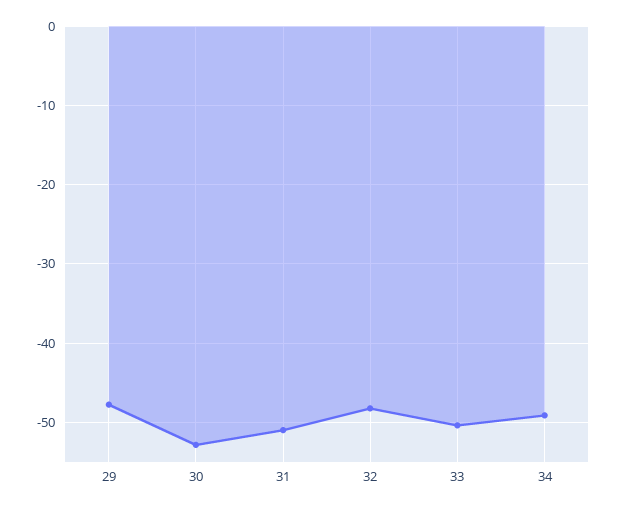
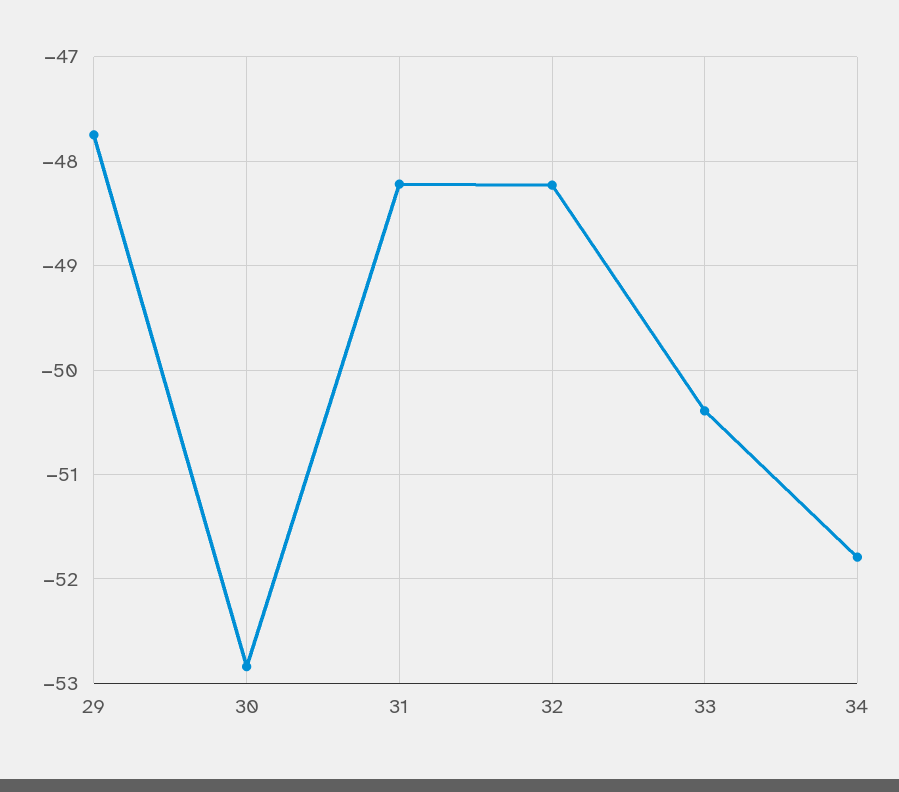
  {
    "29": -47.8,
    "30": -52.8,
-   "31": -51,
+   "31": -48.2,
    "32": -48.2,
    "33": -50.4,
-   "34": -49
+   "34": -51.8
  }

